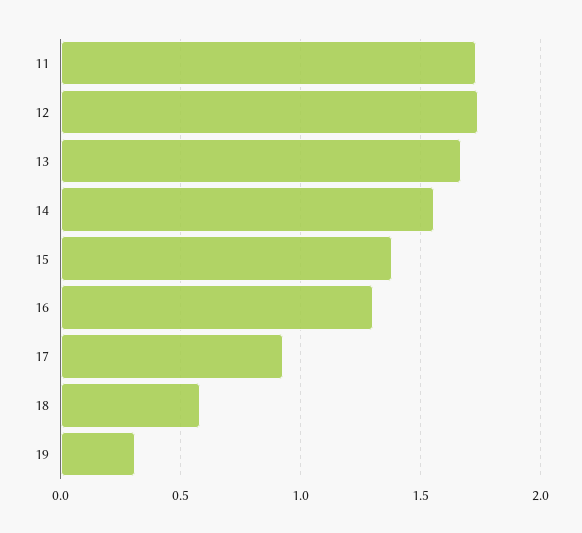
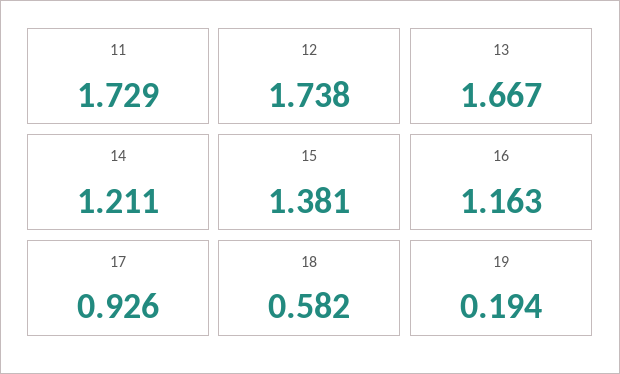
  {
    "11": 1.729,
    "12": 1.738,
    "13": 1.667,
-   "14": 1.55,
+   "14": 1.211,
    "15": 1.381,
-   "16": 1.3,
+   "16": 1.163,
    "17": 0.926,
    "18": 0.582,
-   "19": 0.3
+   "19": 0.194
  }

